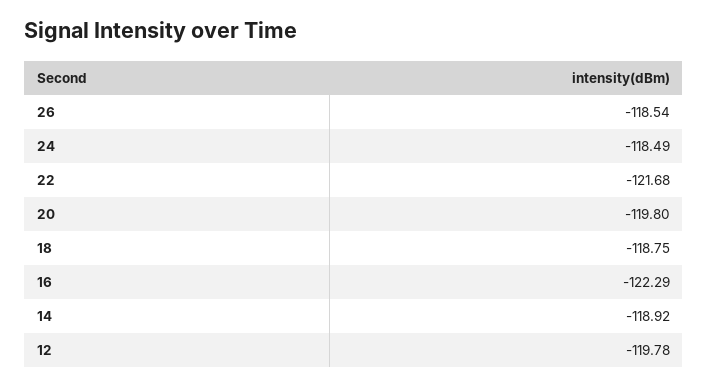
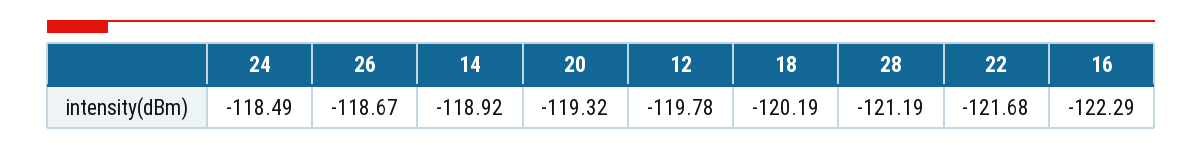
  {
-   "26": -118.54,
+   "26": -118.67,
    "24": -118.49,
    "22": -121.68,
-   "20": -119.8,
+   "20": -119.32,
-   "18": -118.75,
+   "18": -120.19,
    "16": -122.29,
    "14": -118.92,
-   "12": -119.78
+   "12": -119.78,
+   "28": -121.19
  }

